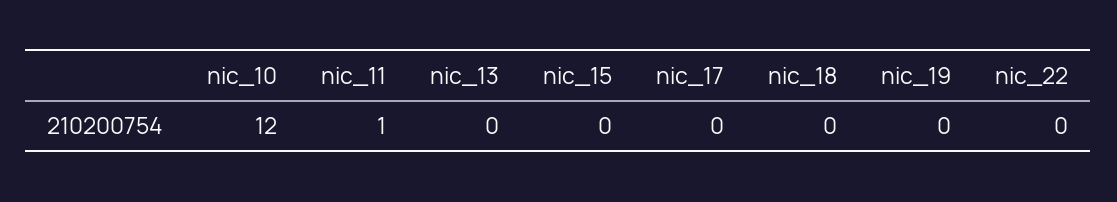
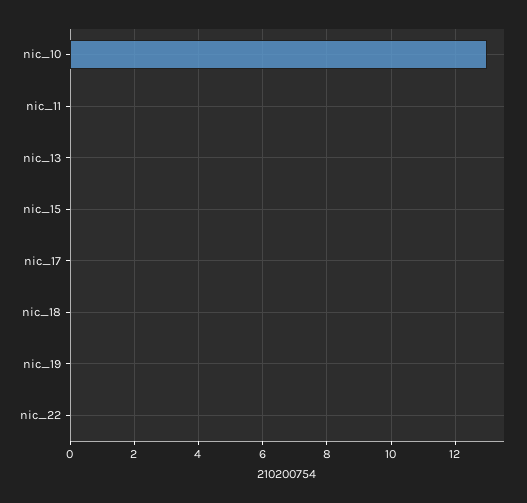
  {
-   "nic_10": 12,
+   "nic_10": 13,
-   "nic_11": 1,
+   "nic_11": 0,
    "nic_13": 0,
    "nic_15": 0,
    "nic_17": 0,
    "nic_18": 0,
    "nic_19": 0,
    "nic_22": 0
  }

